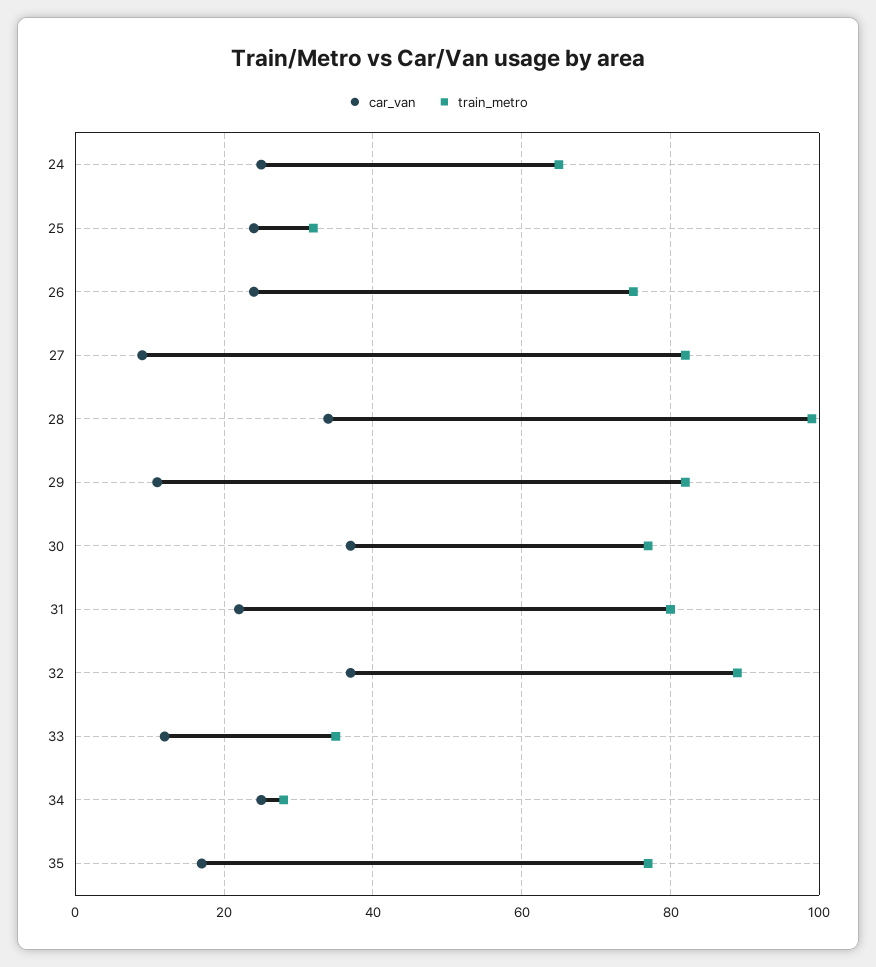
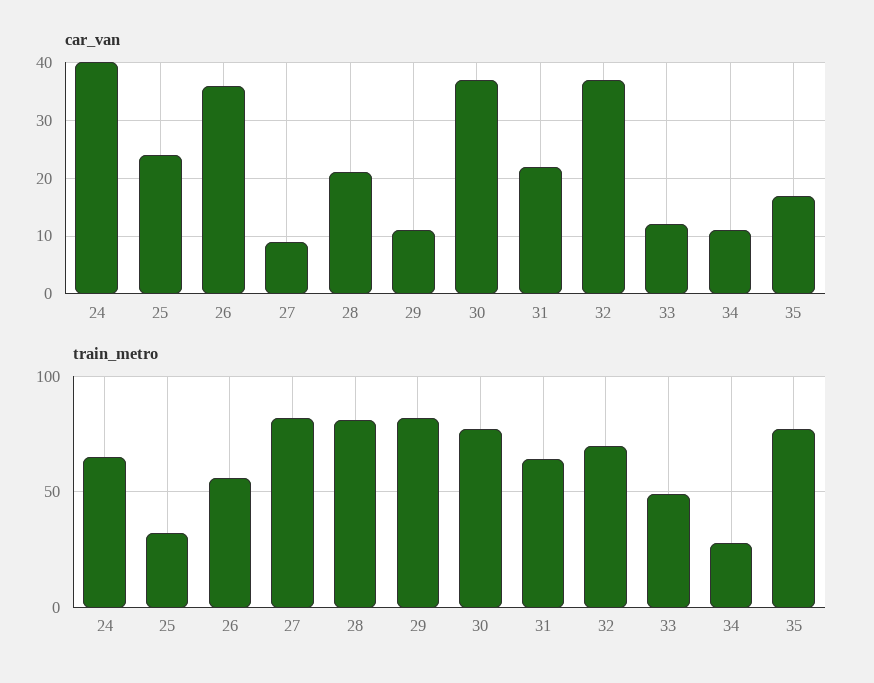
  {
    "car_van": {
-     "24": 25,
+     "24": 40,
      "25": 25,
-     "26": 25,
+     "26": 35,
      "27": 10,
-     "28": 35,
+     "28": 20,
      "29": 10,
      "30": 35,
      "31": 20,
      "32": 35,
      "33": 10,
-     "34": 25,
+     "34": 10,
      "35": 15
    },
    "train_metro": {
      "24": 65,
      "25": 30,
-     "26": 75,
+     "26": 55,
      "27": 80,
-     "28": 100,
+     "28": 80,
      "29": 80,
      "30": 75,
-     "31": 80,
+     "31": 65,
-     "32": 90,
+     "32": 70,
-     "33": 35,
+     "33": 50,
      "34": 30,
      "35": 75
    }
  }

